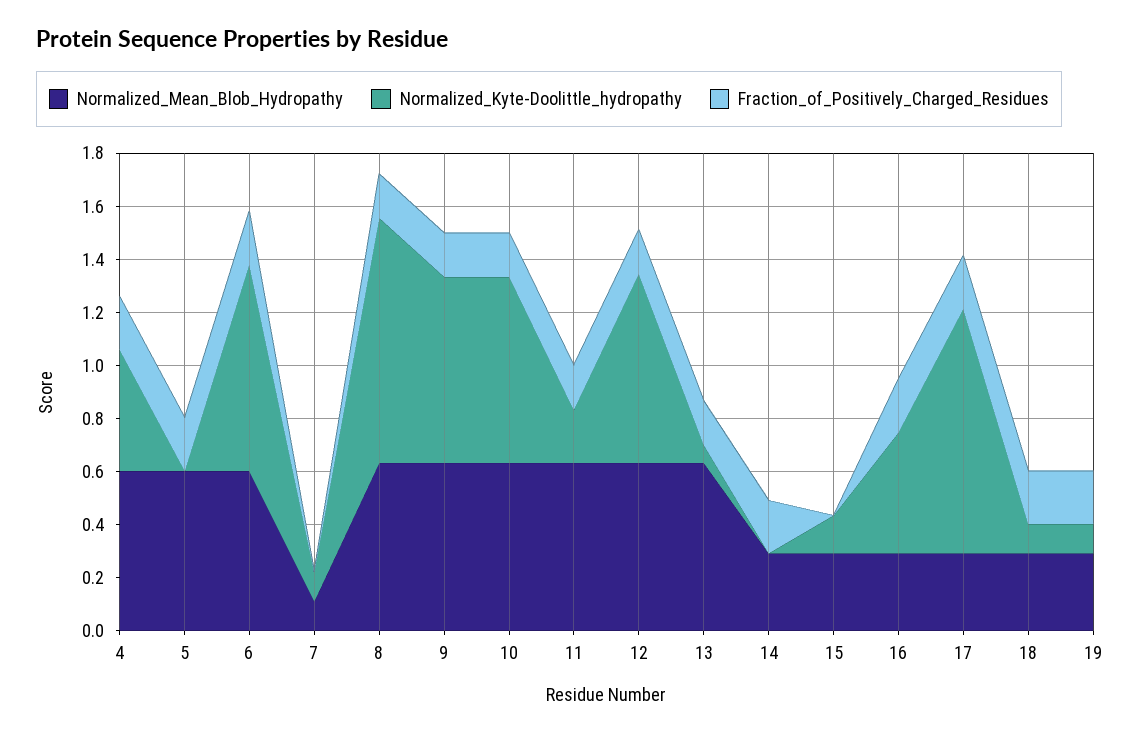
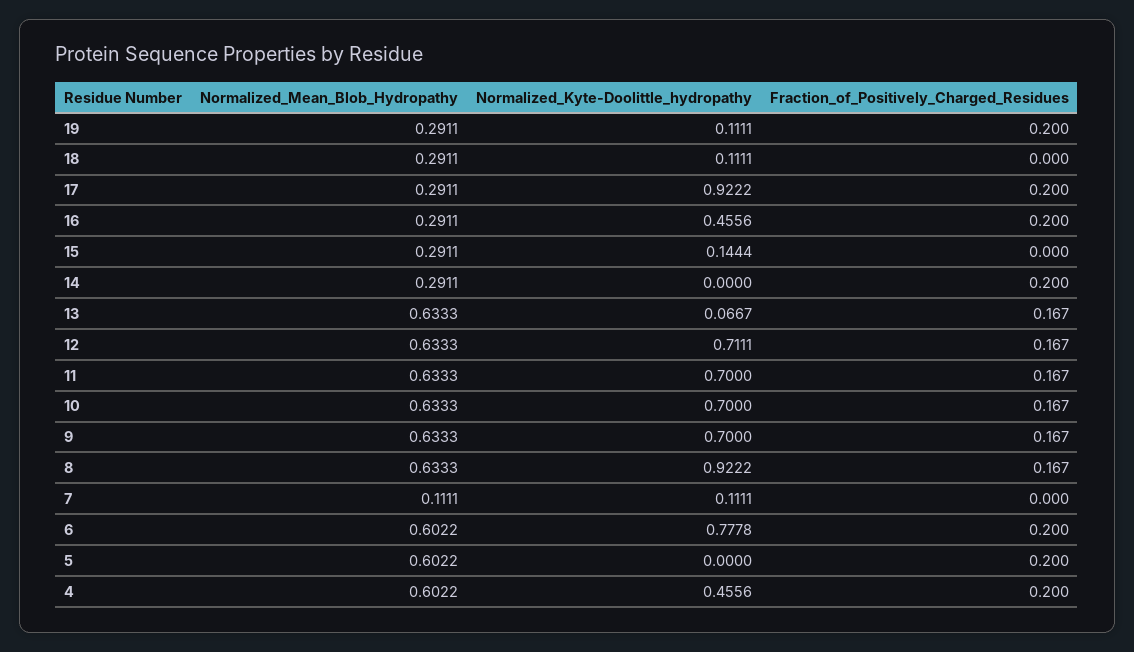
  {
    "Normalized_Mean_Blob_Hydropathy": {
      "4": 0.6022,
      "5": 0.6022,
      "6": 0.6022,
      "7": 0.1111,
      "8": 0.6333,
      "9": 0.6333,
      "10": 0.6333,
      "11": 0.6333,
      "12": 0.6333,
      "13": 0.6333,
      "14": 0.2911,
      "15": 0.2911,
      "16": 0.2911,
      "17": 0.2911,
      "18": 0.2911,
      "19": 0.2911
    },
    "Normalized_Kyte-Doolittle_hydropathy": {
      "4": 0.4556,
      "5": 0,
      "6": 0.7778,
      "7": 0.1111,
      "8": 0.9222,
      "9": 0.7,
      "10": 0.7,
-     "11": 0.2,
+     "11": 0.7,
      "12": 0.7111,
      "13": 0.0667,
      "14": 0,
      "15": 0.1444,
      "16": 0.4556,
      "17": 0.9222,
      "18": 0.1111,
      "19": 0.1111
    },
    "Fraction_of_Positively_Charged_Residues": {
      "4": 0.2,
      "5": 0.2,
      "6": 0.2,
      "7": 0,
      "8": 0.167,
      "9": 0.167,
      "10": 0.167,
      "11": 0.167,
      "12": 0.167,
      "13": 0.167,
      "14": 0.2,
      "15": 0,
      "16": 0.2,
      "17": 0.2,
-     "18": 0.2,
+     "18": 0,
      "19": 0.2
    }
  }

